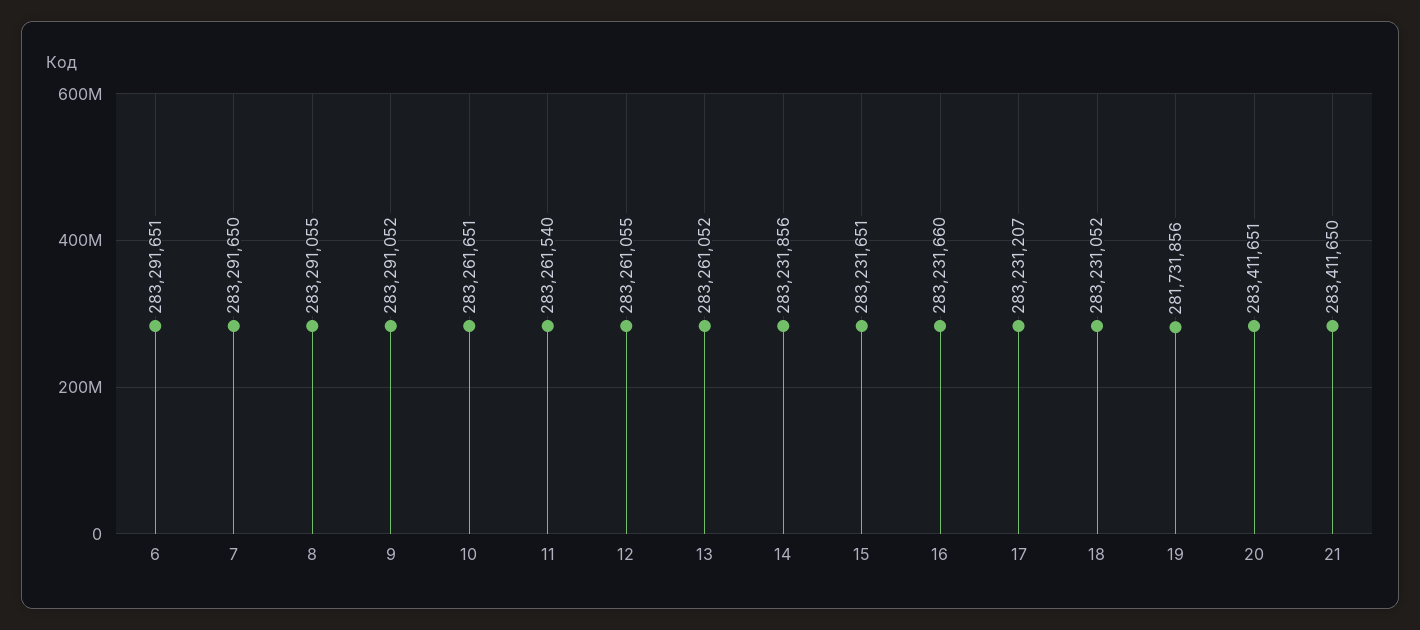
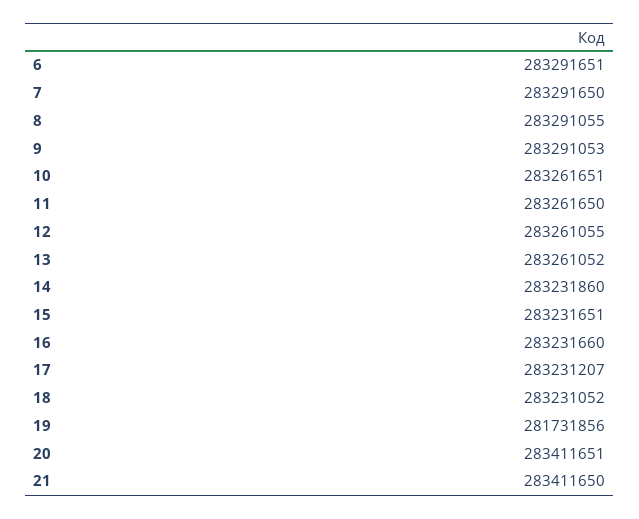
  {
    "6": 283291651,
    "7": 283291650,
    "8": 283291055,
-   "9": 283291052,
+   "9": 283291053,
    "10": 283261651,
-   "11": 283261540,
+   "11": 283261650,
    "12": 283261055,
    "13": 283261052,
-   "14": 283231856,
+   "14": 283231860,
    "15": 283231651,
    "16": 283231660,
    "17": 283231207,
    "18": 283231052,
    "19": 281731856,
    "20": 283411651,
    "21": 283411650
  }

